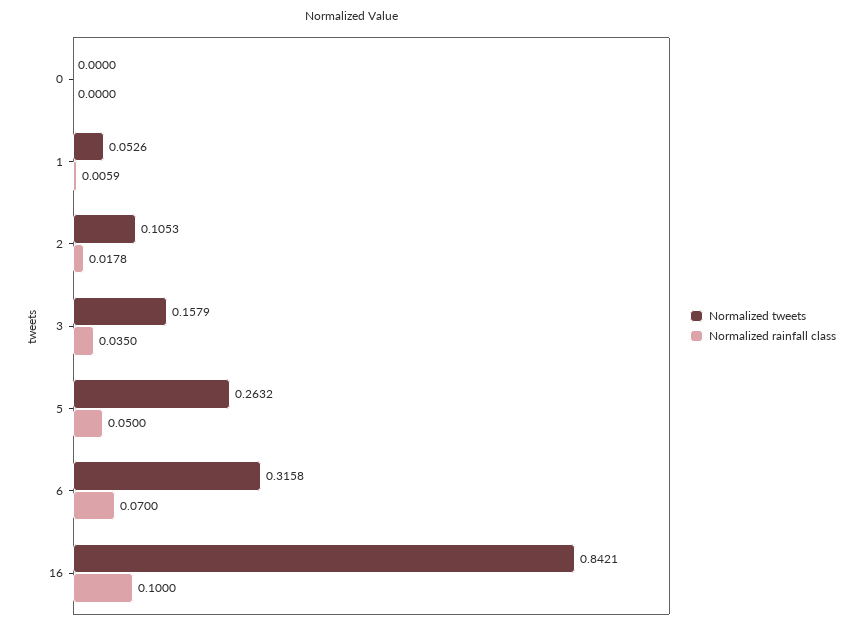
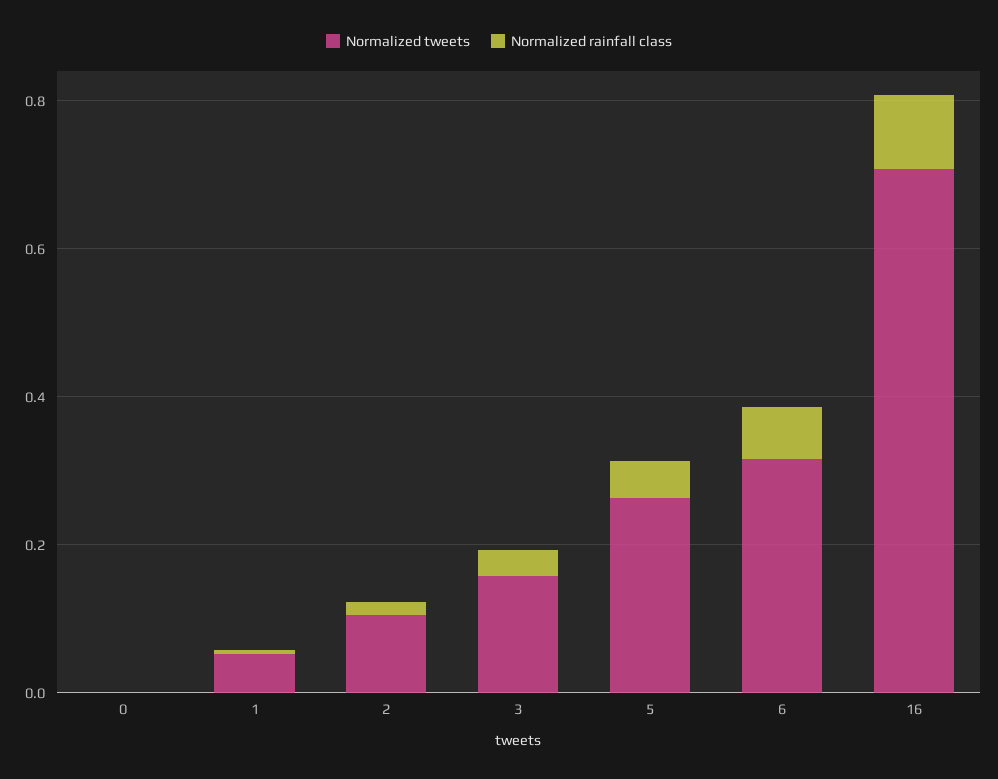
  {
    "Normalized tweets": {
      "0": 0,
      "1": 0.0526,
      "2": 0.1053,
      "3": 0.1579,
      "5": 0.2632,
      "6": 0.3158,
-     "16": 0.8421
+     "16": 0.7
    },
    "Normalized rainfall class": {
      "0": 0,
      "1": 0.0059,
      "2": 0.0178,
      "3": 0.035,
      "5": 0.05,
      "6": 0.07,
      "16": 0.1
    }
  }

